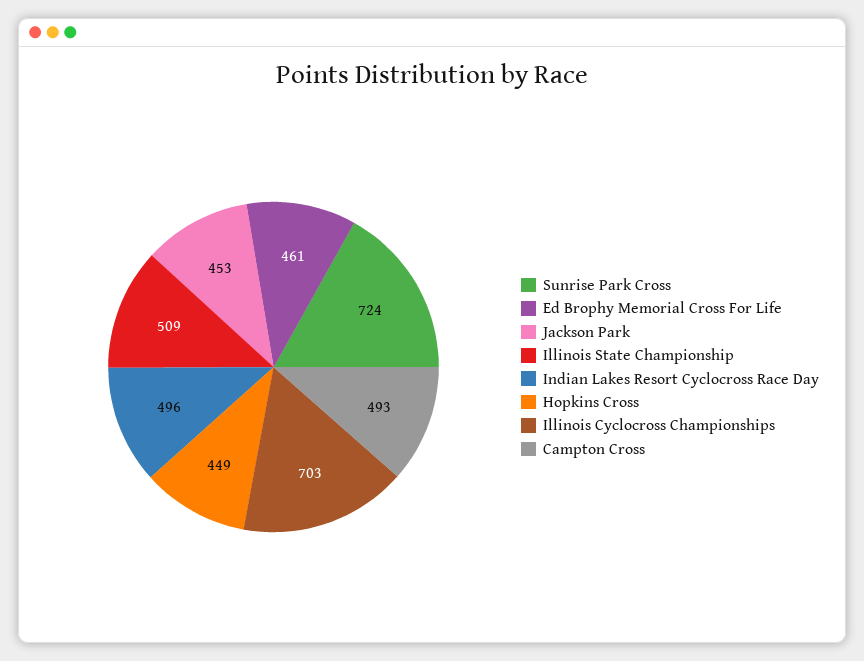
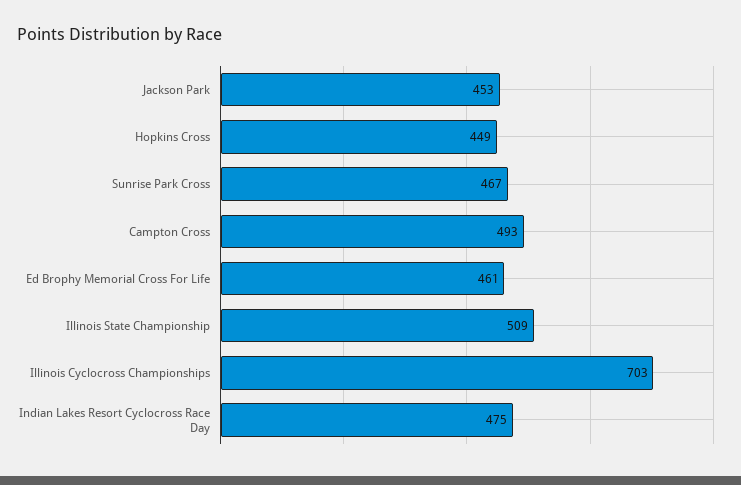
  {
-   "Sunrise Park Cross": 724,
+   "Sunrise Park Cross": 467,
    "Ed Brophy Memorial Cross For Life": 461,
    "Jackson Park": 453,
    "Illinois State Championship": 509,
-   "Indian Lakes Resort Cyclocross Race Day": 496,
+   "Indian Lakes Resort Cyclocross Race Day": 475,
    "Hopkins Cross": 449,
    "Illinois Cyclocross Championships": 703,
    "Campton Cross": 493
  }

